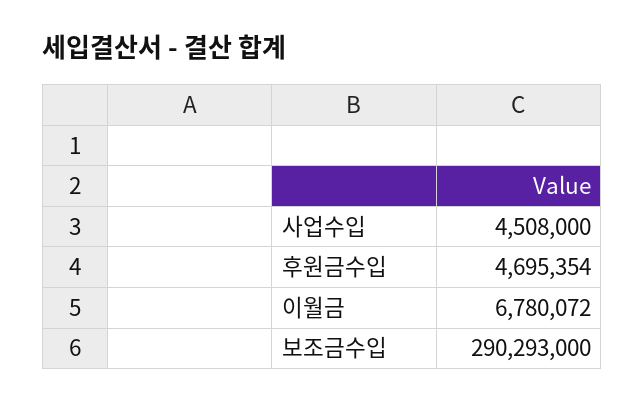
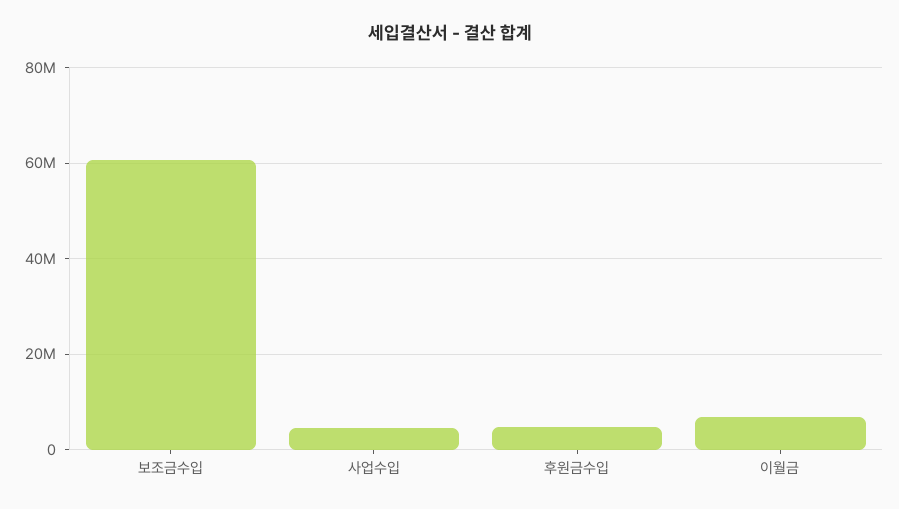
  {
    "사업수입": 4508000,
    "후원금수입": 4695354,
    "이월금": 6780072,
-   "보조금수입": 290293000
+   "보조금수입": 60000000
  }

